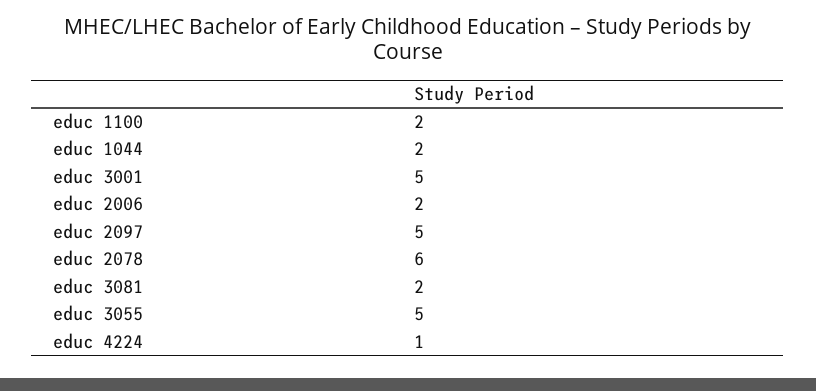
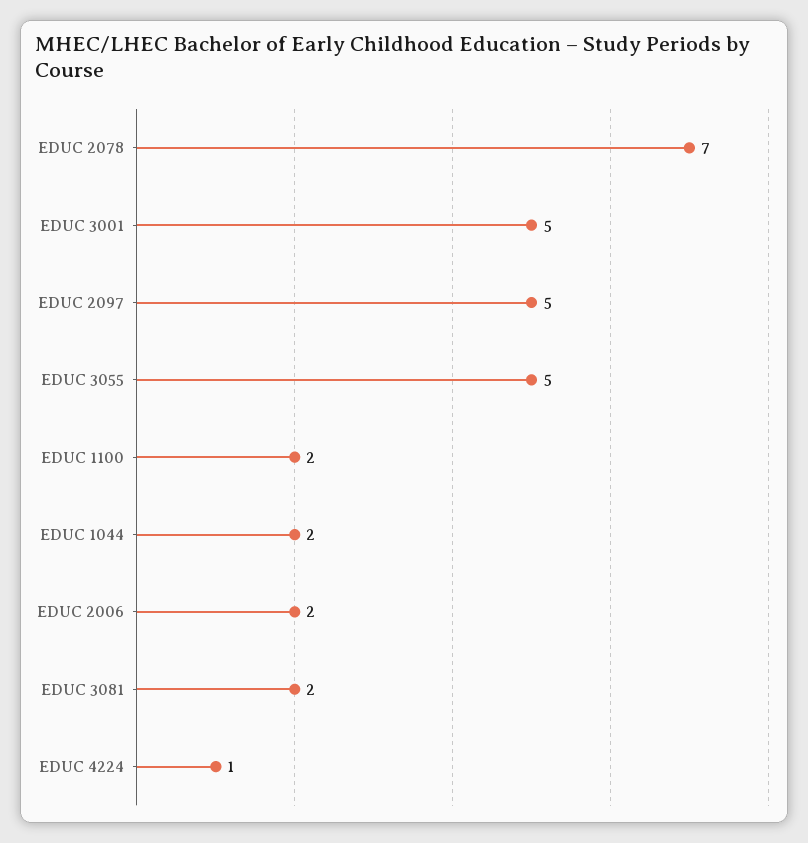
  {
    "educ 1100": 2,
    "educ 1044": 2,
    "educ 3001": 5,
    "educ 2006": 2,
    "educ 2097": 5,
-   "educ 2078": 6,
+   "educ 2078": 7,
    "educ 3081": 2,
    "educ 3055": 5,
    "educ 4224": 1
  }

